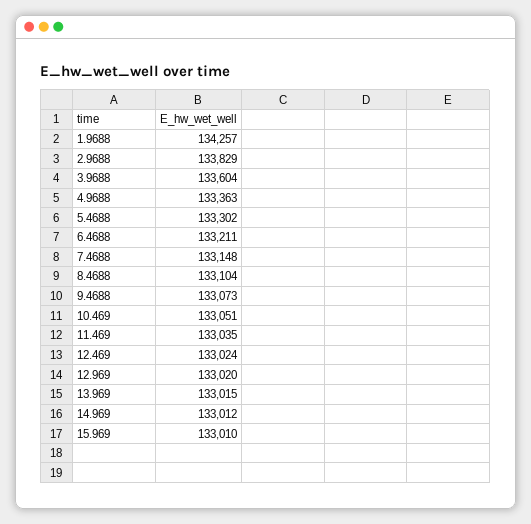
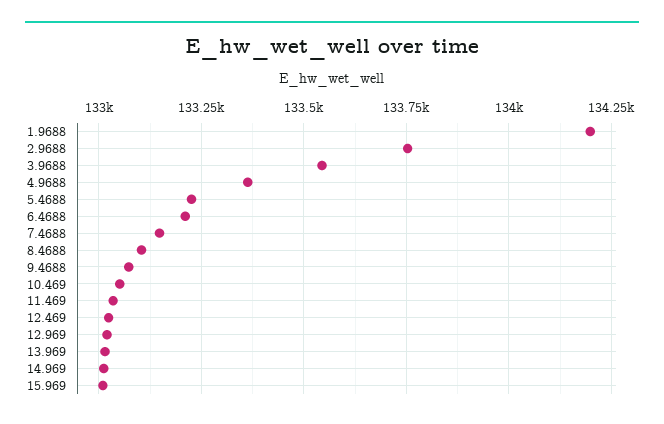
  {
-   "1.9688": 134257,
+   "1.9688": 134200,
-   "2.9688": 133829,
+   "2.9688": 133750,
-   "3.9688": 133604,
+   "3.9688": 133550,
    "4.9688": 133363,
-   "5.4688": 133302,
+   "5.4688": 133225,
    "6.4688": 133211,
    "7.4688": 133148,
    "8.4688": 133104,
    "9.4688": 133073,
    "10.469": 133051,
    "11.469": 133035,
    "12.469": 133024,
    "12.969": 133020,
    "13.969": 133015,
    "14.969": 133012,
    "15.969": 133010
  }

